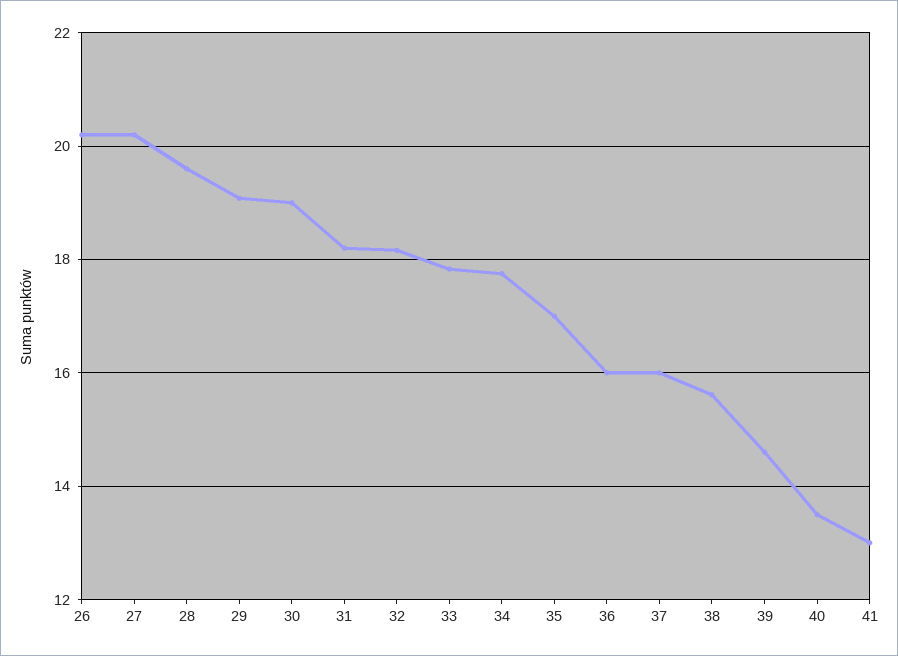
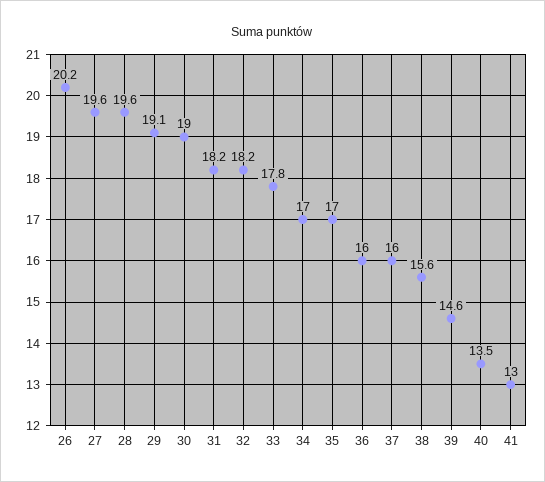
  {
    "26": 20.2,
-   "27": 20.2,
+   "27": 19.6,
    "28": 19.6,
    "29": 19.1,
    "30": 19,
    "31": 18.2,
    "32": 18.2,
    "33": 17.8,
-   "34": 17.8,
+   "34": 17,
    "35": 17,
    "36": 16,
    "37": 16,
    "38": 15.6,
    "39": 14.6,
    "40": 13.5,
    "41": 13
  }

